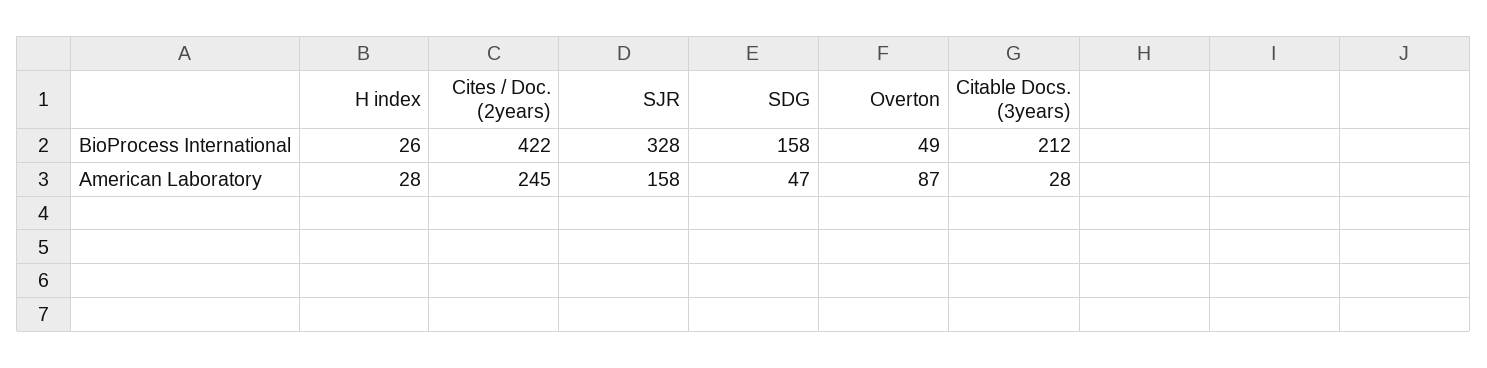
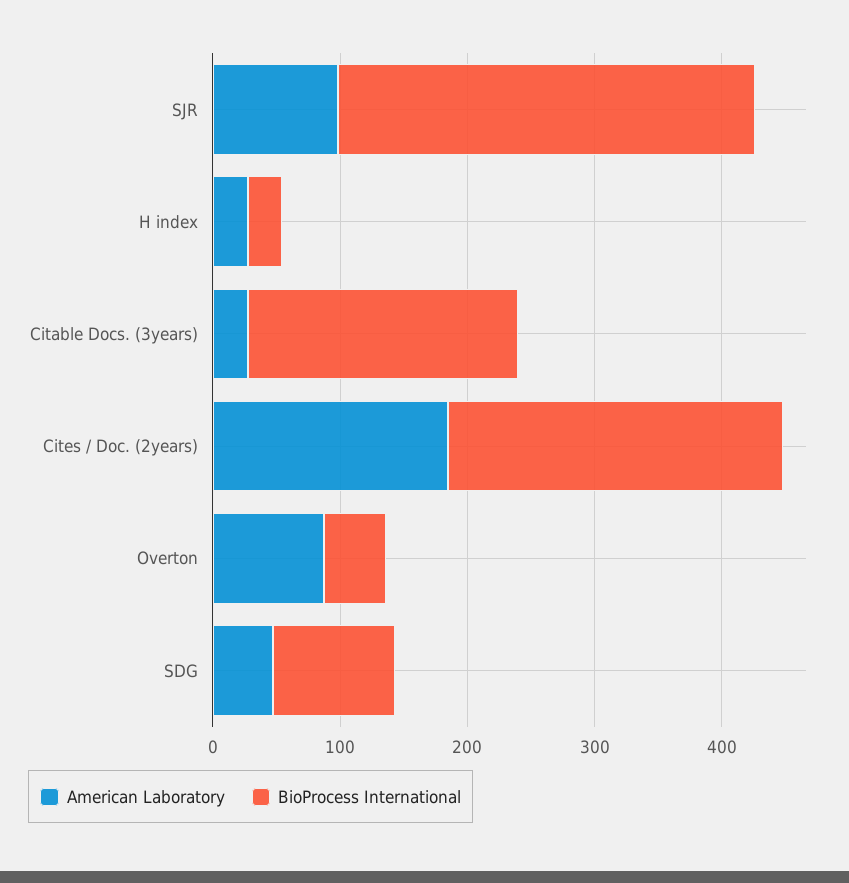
  {
    "BioProcess International": {
      "H index": 26,
-     "Cites / Doc. (2years)": 422,
+     "Cites / Doc. (2years)": 260,
      "SJR": 328,
-     "SDG": 158,
+     "SDG": 100,
      "Overton": 49,
      "Citable Docs. (3years)": 212
    },
    "American Laboratory": {
      "H index": 28,
-     "Cites / Doc. (2years)": 245,
+     "Cites / Doc. (2years)": 180,
-     "SJR": 158,
+     "SJR": 100,
      "SDG": 47,
      "Overton": 87,
      "Citable Docs. (3years)": 28
    }
  }

